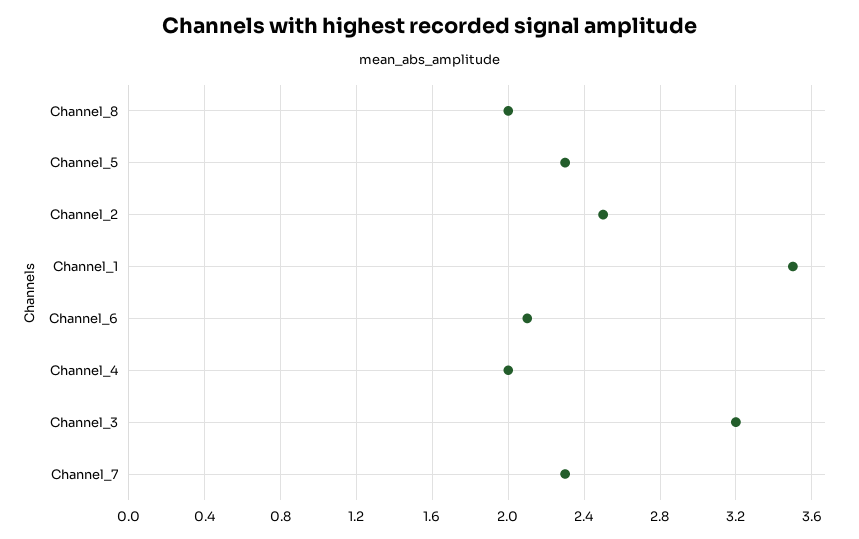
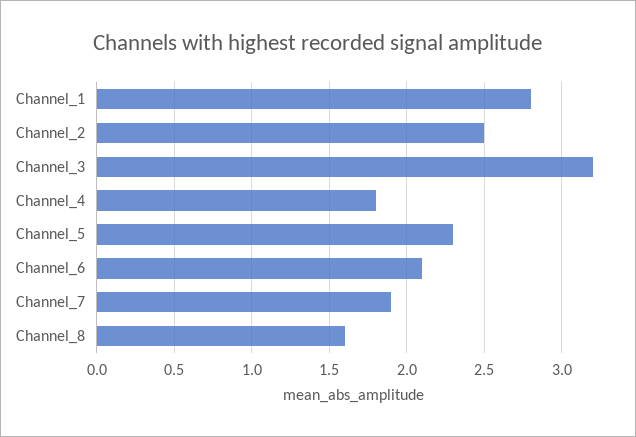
  {
-   "Channel_8": 2,
+   "Channel_8": 1.6,
    "Channel_5": 2.3,
    "Channel_2": 2.5,
-   "Channel_1": 3.5,
+   "Channel_1": 2.8,
    "Channel_6": 2.1,
-   "Channel_4": 2,
+   "Channel_4": 1.8,
    "Channel_3": 3.2,
-   "Channel_7": 2.3
+   "Channel_7": 1.9
  }

